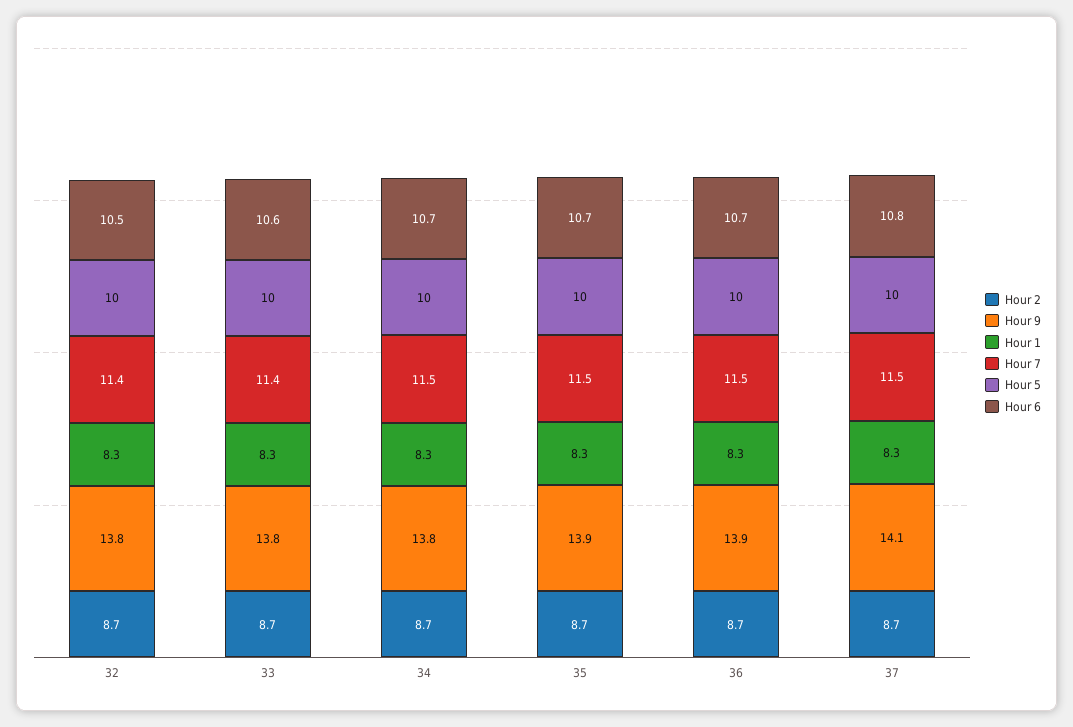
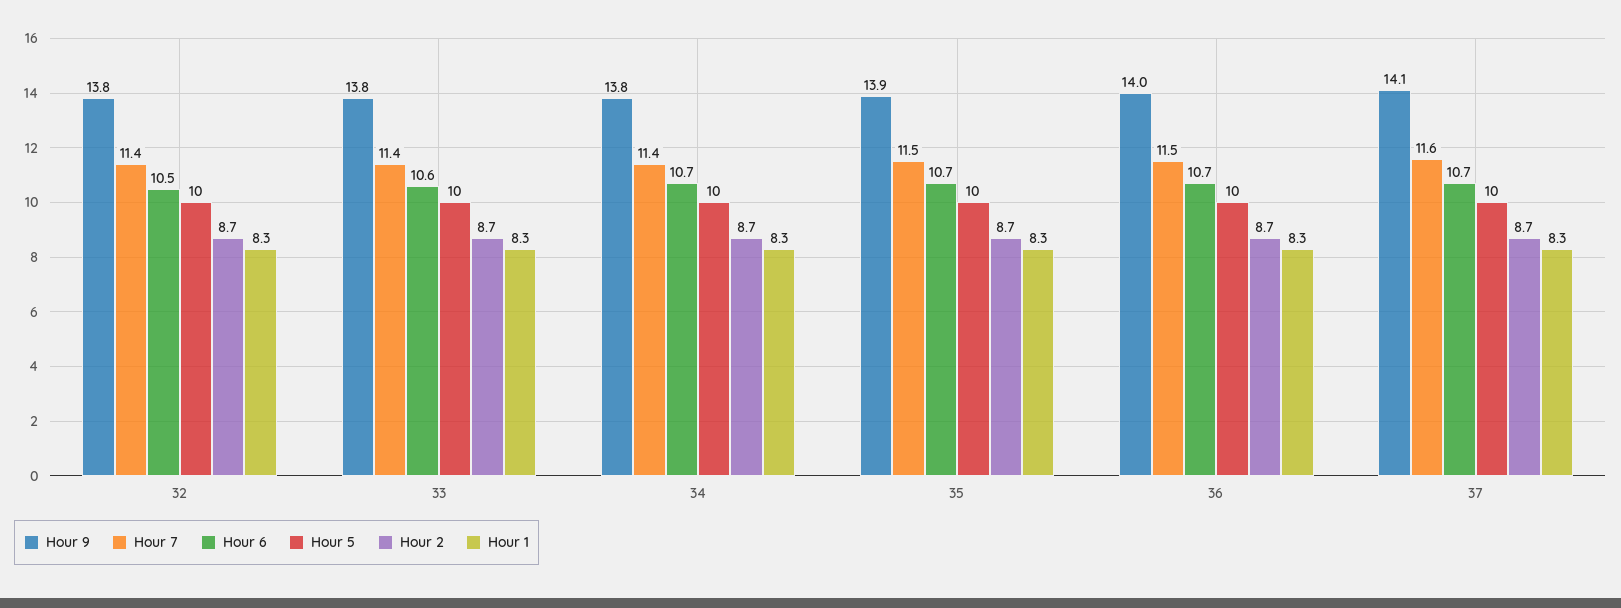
  {
    "Hour 2": {
      "32": 8.7,
      "33": 8.7,
      "34": 8.7,
      "35": 8.7,
      "36": 8.7,
      "37": 8.7
    },
    "Hour 9": {
      "32": 13.8,
      "33": 13.8,
      "34": 13.8,
      "35": 13.9,
-     "36": 13.9,
+     "36": 14,
      "37": 14.1
    },
    "Hour 1": {
      "32": 8.3,
      "33": 8.3,
      "34": 8.3,
      "35": 8.3,
      "36": 8.3,
      "37": 8.3
    },
    "Hour 7": {
      "32": 11.4,
      "33": 11.4,
-     "34": 11.5,
+     "34": 11.4,
      "35": 11.5,
      "36": 11.5,
-     "37": 11.5
+     "37": 11.6
    },
    "Hour 5": {
      "32": 10,
      "33": 10,
      "34": 10,
      "35": 10,
      "36": 10,
      "37": 10
    },
    "Hour 6": {
      "32": 10.5,
      "33": 10.6,
      "34": 10.7,
      "35": 10.7,
      "36": 10.7,
-     "37": 10.8
+     "37": 10.7
    }
  }

